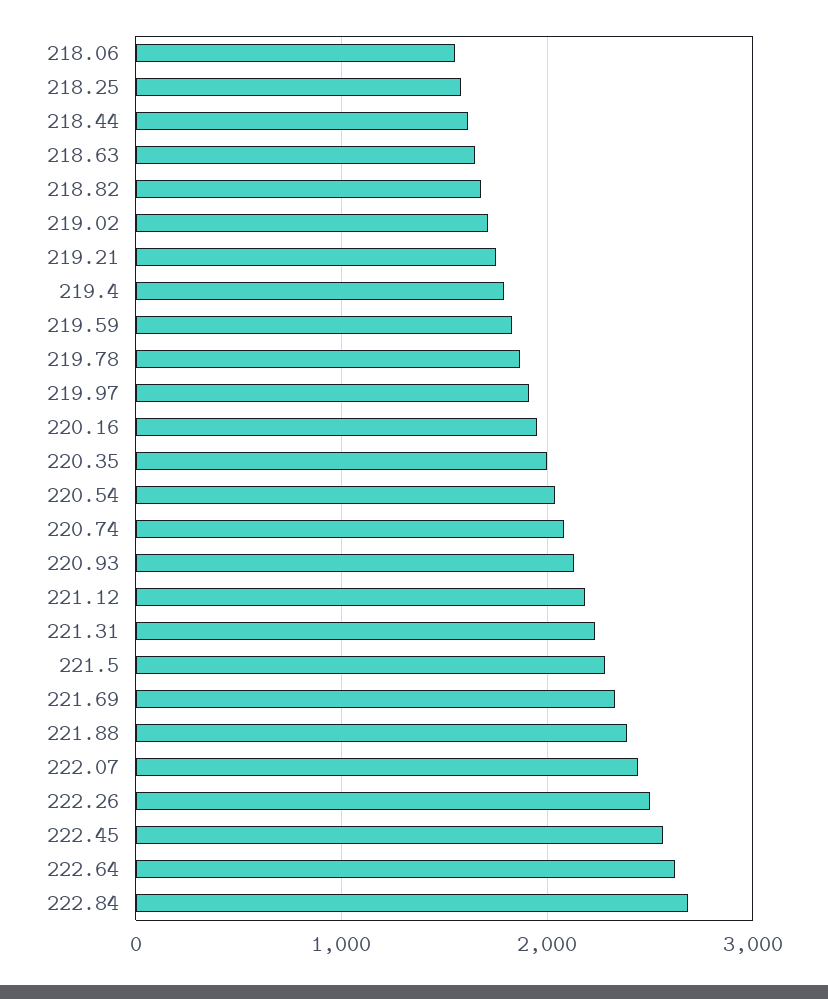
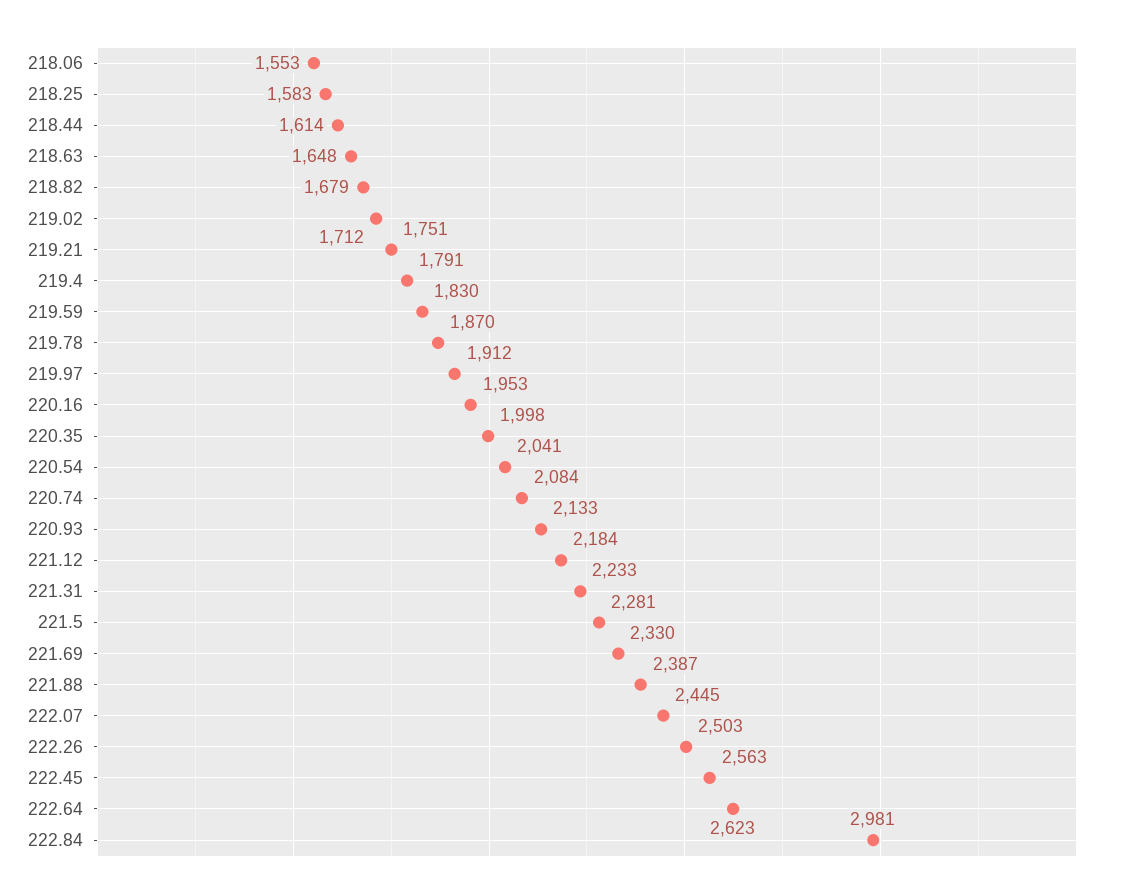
  {
    "218.06": 1553,
    "218.25": 1583,
    "218.44": 1614,
    "218.63": 1648,
    "218.82": 1679,
    "219.02": 1712,
    "219.21": 1751,
    "219.4": 1791,
    "219.59": 1830,
    "219.78": 1870,
    "219.97": 1912,
    "220.16": 1953,
    "220.35": 1998,
    "220.54": 2041,
    "220.74": 2084,
    "220.93": 2133,
    "221.12": 2184,
    "221.31": 2233,
    "221.5": 2281,
    "221.69": 2330,
    "221.88": 2387,
    "222.07": 2445,
    "222.26": 2503,
    "222.45": 2563,
    "222.64": 2623,
-   "222.84": 2700
+   "222.84": 2981
  }

